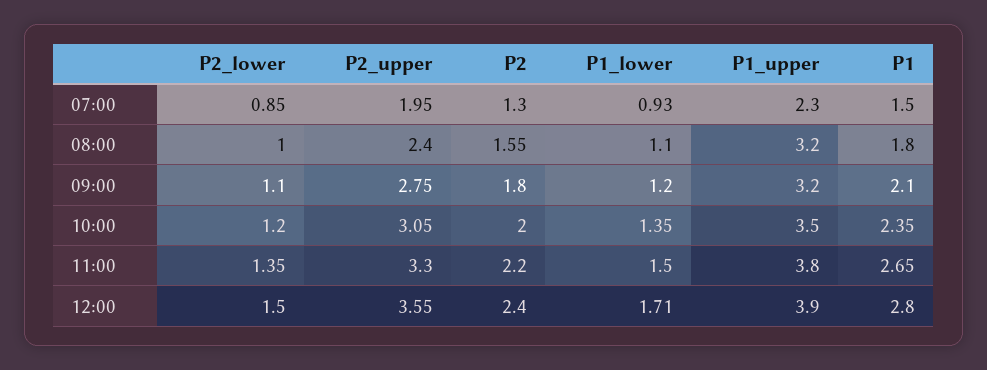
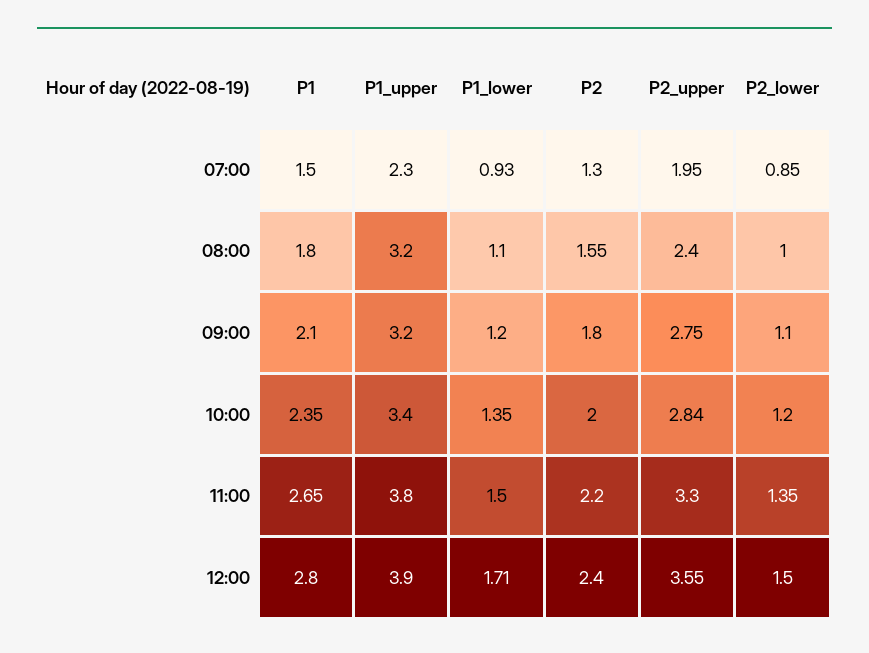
  {
    "P2_lower": {
      "07:00": 0.85,
      "08:00": 1,
      "09:00": 1.1,
      "10:00": 1.2,
      "11:00": 1.35,
      "12:00": 1.5
    },
    "P2_upper": {
      "07:00": 1.95,
      "08:00": 2.4,
      "09:00": 2.75,
-     "10:00": 3.05,
+     "10:00": 2.84,
      "11:00": 3.3,
      "12:00": 3.55
    },
    "P2": {
      "07:00": 1.3,
      "08:00": 1.55,
      "09:00": 1.8,
      "10:00": 2,
      "11:00": 2.2,
      "12:00": 2.4
    },
    "P1_lower": {
      "07:00": 0.93,
      "08:00": 1.1,
      "09:00": 1.2,
      "10:00": 1.35,
      "11:00": 1.5,
      "12:00": 1.71
    },
    "P1_upper": {
      "07:00": 2.3,
      "08:00": 3.2,
      "09:00": 3.2,
-     "10:00": 3.5,
+     "10:00": 3.4,
      "11:00": 3.8,
      "12:00": 3.9
    },
    "P1": {
      "07:00": 1.5,
      "08:00": 1.8,
      "09:00": 2.1,
      "10:00": 2.35,
      "11:00": 2.65,
      "12:00": 2.8
    }
  }

